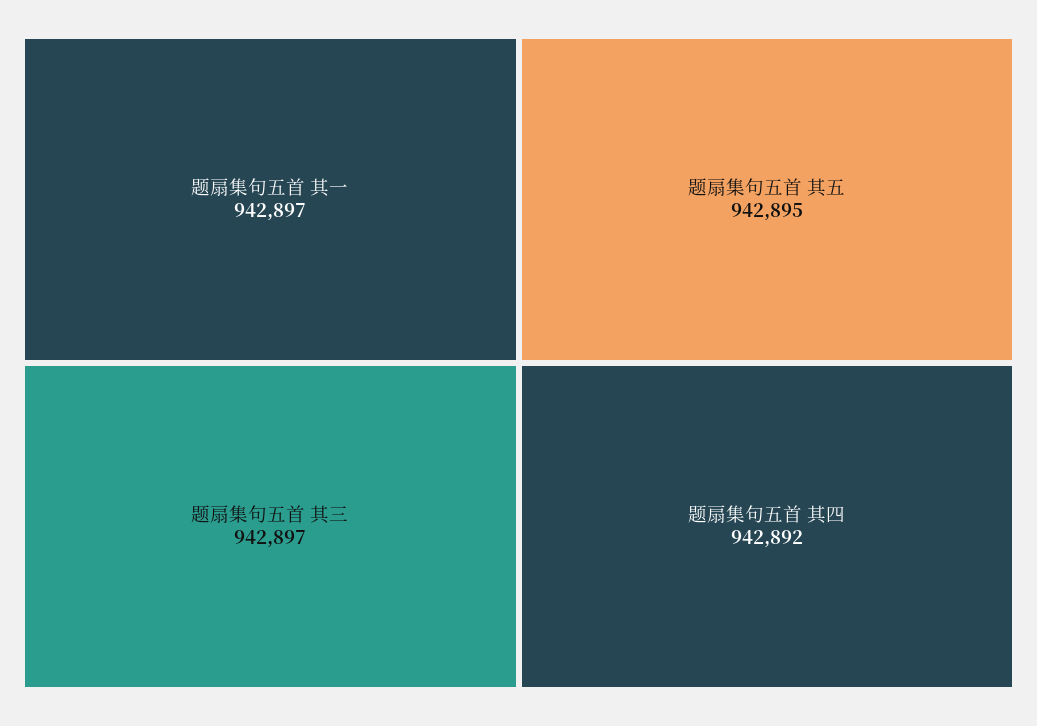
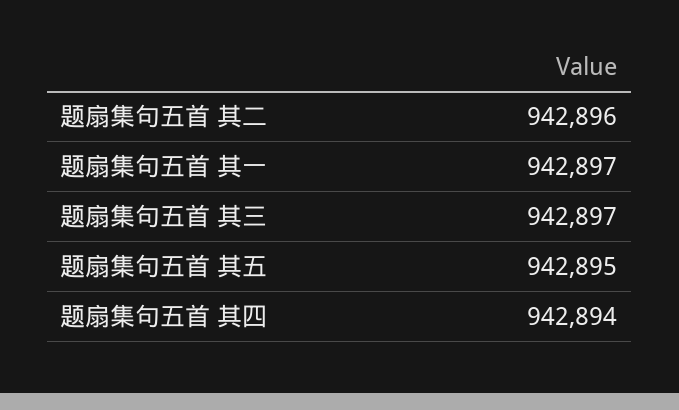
  {
    "题扇集句五首 其一": 942897,
    "题扇集句五首 其三": 942897,
    "题扇集句五首 其五": 942895,
-   "题扇集句五首 其四": 942892
+   "题扇集句五首 其四": 942894,
+   "题扇集句五首 其二": 942896
  }

